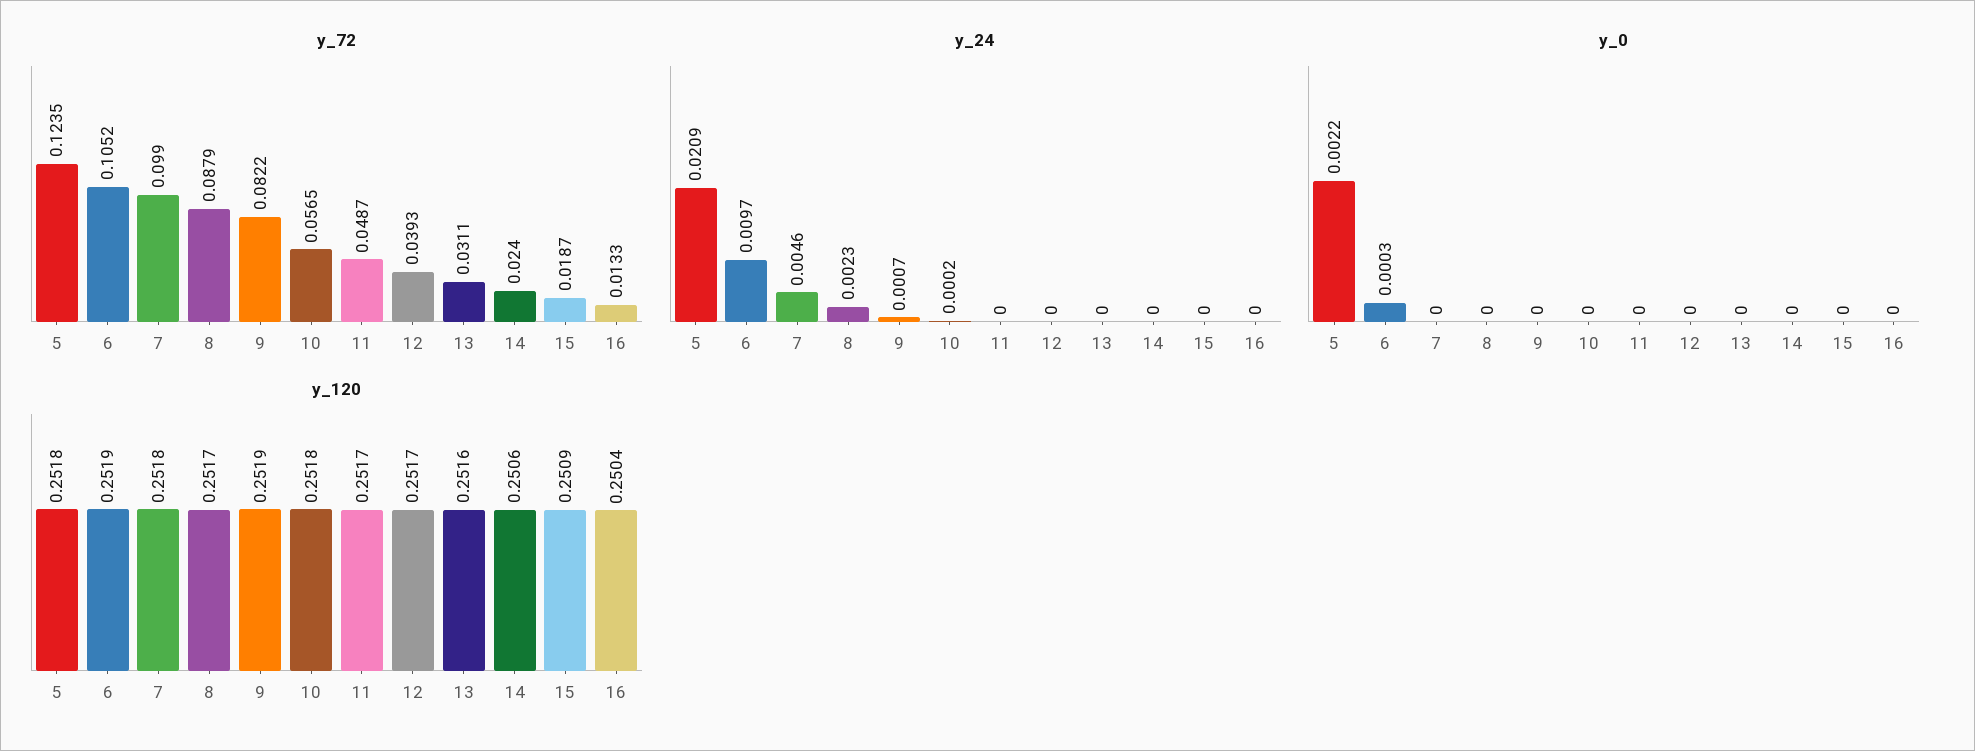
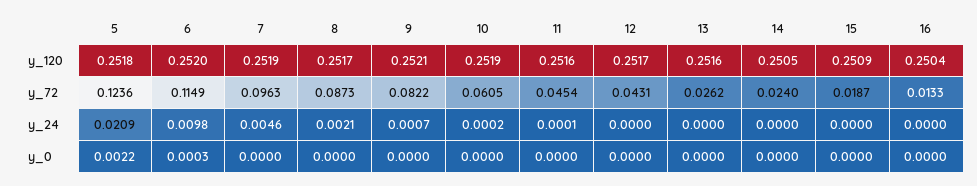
  {
    "y_72": {
-     "5": 0.1235,
+     "5": 0.1236,
-     "6": 0.1052,
+     "6": 0.1149,
-     "7": 0.099,
+     "7": 0.0963,
-     "8": 0.0879,
+     "8": 0.0873,
      "9": 0.0822,
-     "10": 0.0565,
+     "10": 0.0605,
-     "11": 0.0487,
+     "11": 0.0454,
-     "12": 0.0393,
+     "12": 0.0431,
-     "13": 0.0311,
+     "13": 0.0262,
      "14": 0.024,
      "15": 0.0187,
      "16": 0.0133
    },
    "y_24": {
      "5": 0.0209,
-     "6": 0.0097,
+     "6": 0.0098,
      "7": 0.0046,
-     "8": 0.0023,
+     "8": 0.0021,
      "9": 0.0007,
      "10": 0.0002,
-     "11": 0,
+     "11": 0.0001,
      "12": 0,
      "13": 0,
      "14": 0,
      "15": 0,
      "16": 0
    },
    "y_0": {
      "5": 0.0022,
      "6": 0.0003,
      "7": 0,
      "8": 0,
      "9": 0,
      "10": 0,
      "11": 0,
      "12": 0,
      "13": 0,
      "14": 0,
      "15": 0,
      "16": 0
    },
    "y_120": {
      "5": 0.2518,
-     "6": 0.2519,
+     "6": 0.252,
-     "7": 0.2518,
+     "7": 0.2519,
      "8": 0.2517,
-     "9": 0.2519,
+     "9": 0.2521,
-     "10": 0.2518,
+     "10": 0.2519,
-     "11": 0.2517,
+     "11": 0.2516,
      "12": 0.2517,
      "13": 0.2516,
-     "14": 0.2506,
+     "14": 0.2505,
      "15": 0.2509,
      "16": 0.2504
    }
  }

